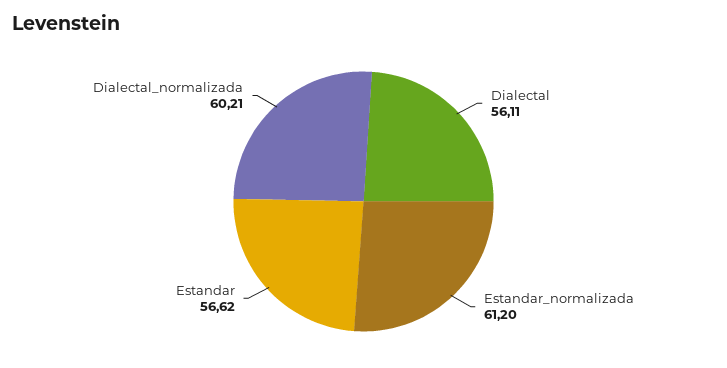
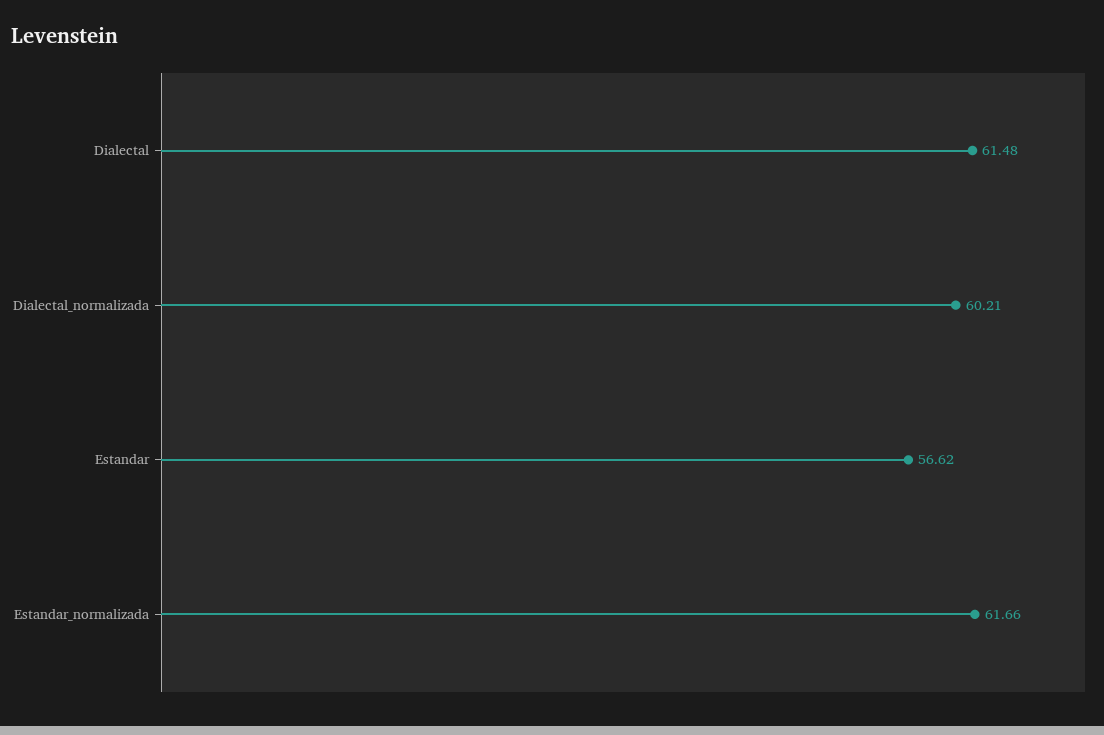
  {
-   "Dialectal": 56.11,
+   "Dialectal": 61.48,
-   "Estandar_normalizada": 61.2,
+   "Estandar_normalizada": 61.66,
    "Estandar": 56.62,
    "Dialectal_normalizada": 60.21
  }

